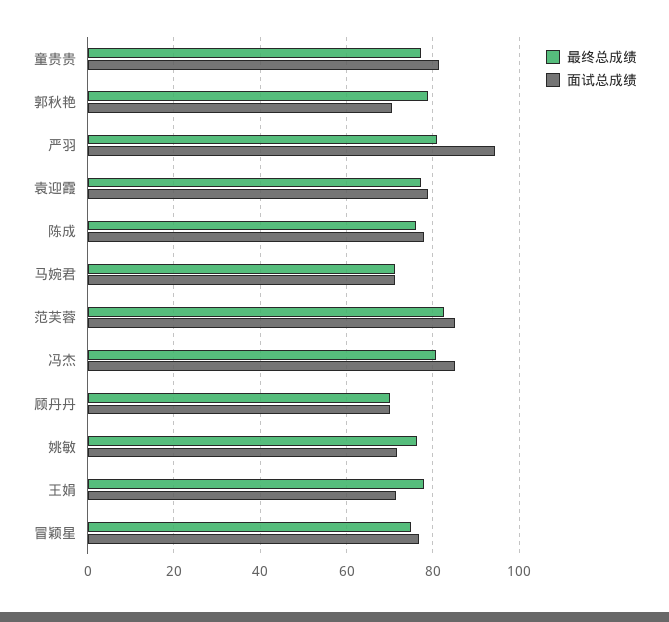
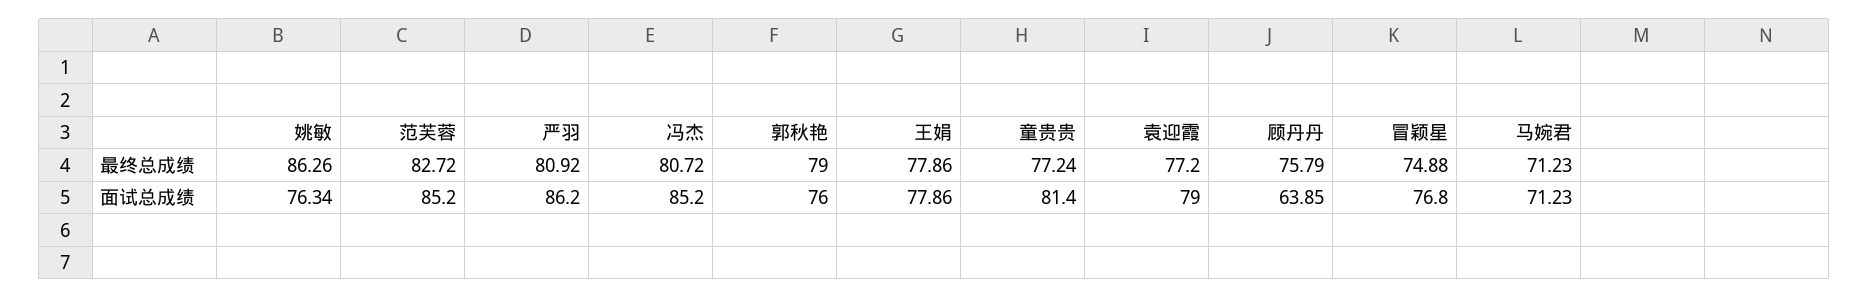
  {
    "最终总成绩": {
      "童贵贵": 77.24,
      "郭秋艳": 79,
      "严羽": 80.92,
      "袁迎霞": 77.2,
-     "陈成": 76,
      "马婉君": 71.23,
      "范芙蓉": 82.72,
      "冯杰": 80.72,
-     "顾丹丹": 70,
+     "顾丹丹": 75.79,
-     "姚敏": 76,
+     "姚敏": 86.26,
      "王娟": 77.86,
      "冒颖星": 74.88
    },
    "面试总成绩": {
      "童贵贵": 81.4,
-     "郭秋艳": 70,
+     "郭秋艳": 76,
-     "严羽": 94,
+     "严羽": 86.2,
      "袁迎霞": 79,
-     "陈成": 78,
      "马婉君": 71.23,
      "范芙蓉": 85.2,
      "冯杰": 85.2,
-     "顾丹丹": 70,
+     "顾丹丹": 63.85,
-     "姚敏": 72,
+     "姚敏": 76.34,
-     "王娟": 72,
+     "王娟": 77.86,
      "冒颖星": 76.8
    }
  }

